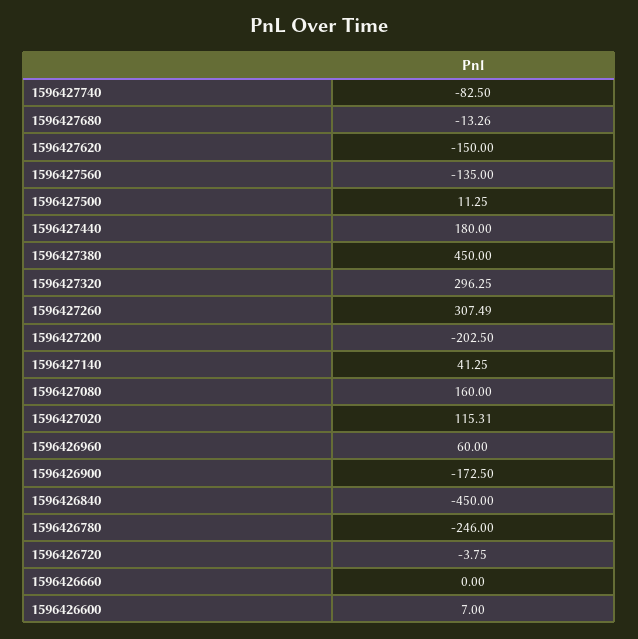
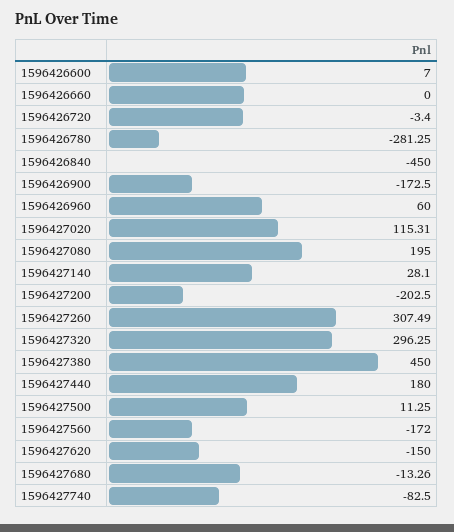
  {
    "1596427740": -82.5,
    "1596427680": -13.26,
    "1596427620": -150,
-   "1596427560": -135,
+   "1596427560": -172,
    "1596427500": 11.25,
    "1596427440": 180,
    "1596427380": 450,
    "1596427320": 296.25,
    "1596427260": 307.49,
    "1596427200": -202.5,
-   "1596427140": 41.25,
+   "1596427140": 28.1,
-   "1596427080": 160,
+   "1596427080": 195,
    "1596427020": 115.31,
    "1596426960": 60,
    "1596426900": -172.5,
    "1596426840": -450,
-   "1596426780": -246,
+   "1596426780": -281.25,
-   "1596426720": -3.75,
+   "1596426720": -3.4,
    "1596426660": 0,
    "1596426600": 7
  }

